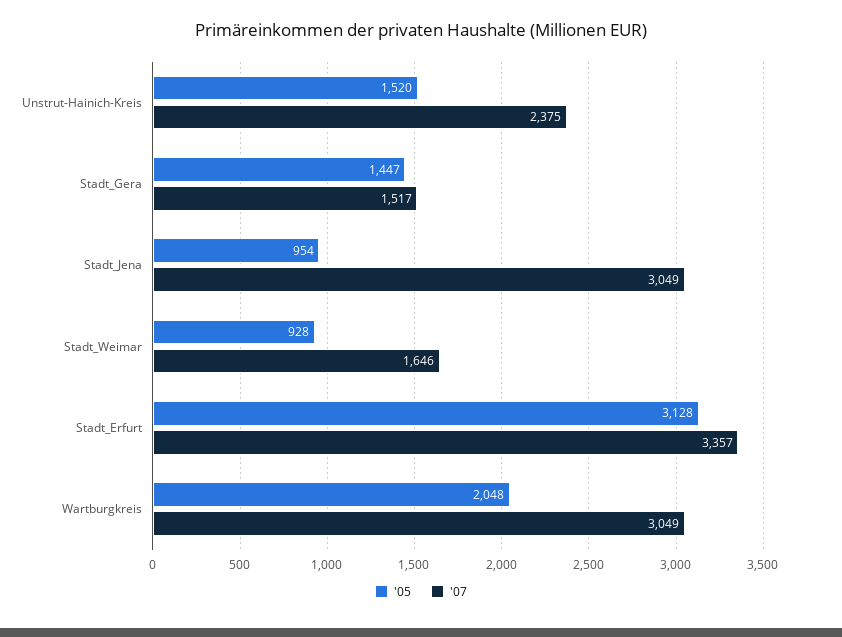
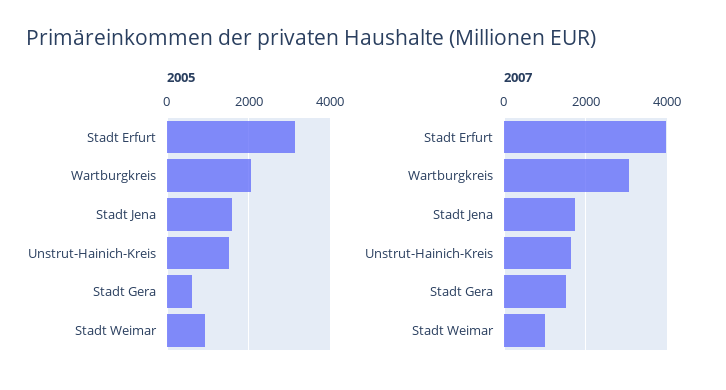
  {
    "'05": {
      "Unstrut-Hainich-Kreis": 1520,
-     "Stadt_Gera": 1447,
+     "Stadt_Gera": 600,
-     "Stadt_Jena": 954,
+     "Stadt_Jena": 1600,
      "Stadt_Weimar": 928,
      "Stadt_Erfurt": 3128,
      "Wartburgkreis": 2048
    },
    "'07": {
-     "Unstrut-Hainich-Kreis": 2375,
+     "Unstrut-Hainich-Kreis": 1600,
      "Stadt_Gera": 1517,
-     "Stadt_Jena": 3049,
+     "Stadt_Jena": 1800,
-     "Stadt_Weimar": 1646,
+     "Stadt_Weimar": 1000,
-     "Stadt_Erfurt": 3357,
+     "Stadt_Erfurt": 4000,
      "Wartburgkreis": 3049
    }
  }

